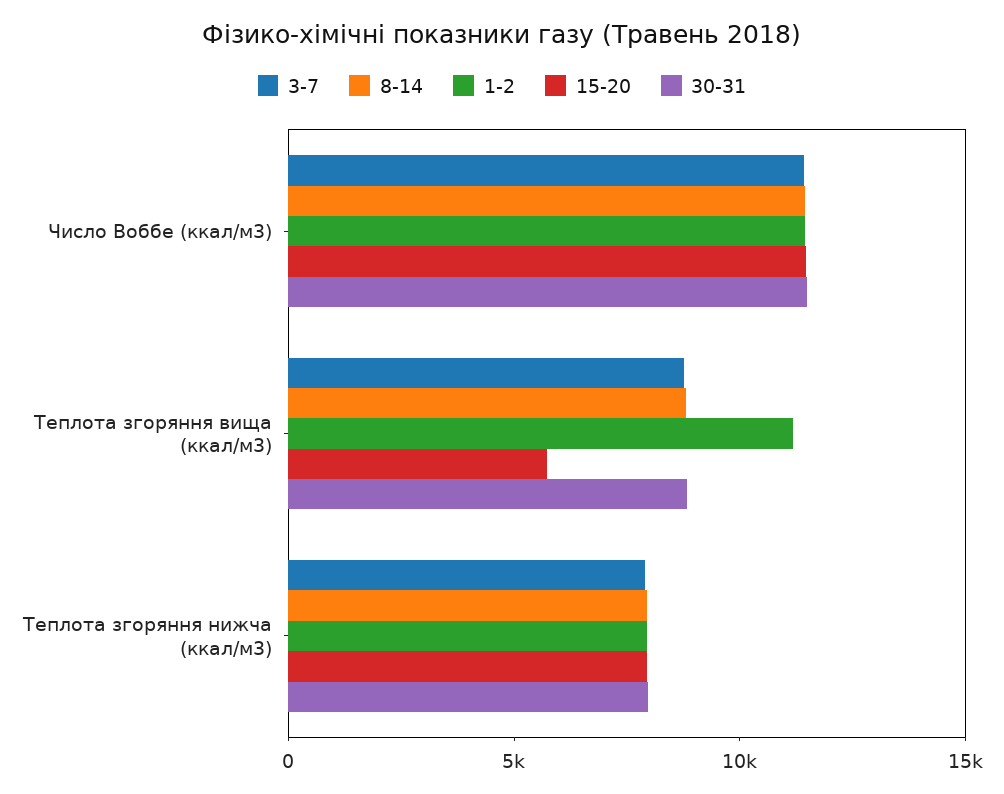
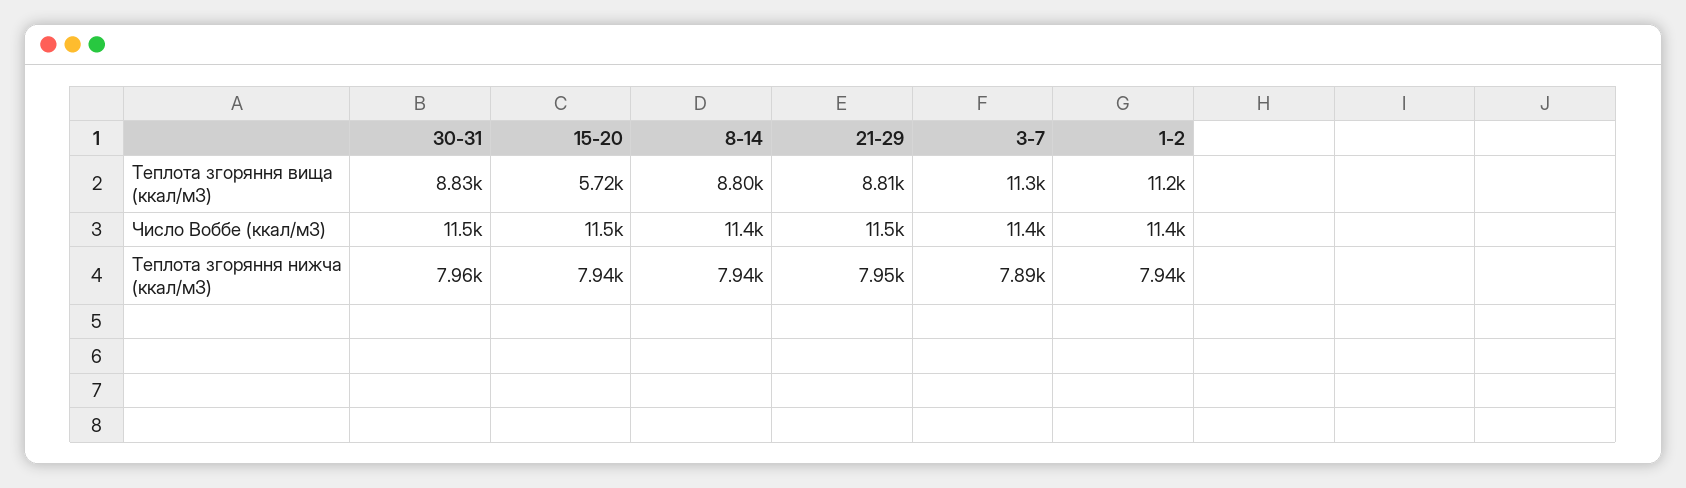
  {
    "3-7": {
      "Число Воббе (ккал/м3)": 11400,
-     "Теплота згоряння вища (ккал/м3)": 9000,
+     "Теплота згоряння вища (ккал/м3)": 11300,
      "Теплота згоряння нижча (ккал/м3)": 7890
    },
    "8-14": {
      "Число Воббе (ккал/м3)": 11400,
      "Теплота згоряння вища (ккал/м3)": 8800,
      "Теплота згоряння нижча (ккал/м3)": 7940
    },
    "1-2": {
      "Число Воббе (ккал/м3)": 11400,
      "Теплота згоряння вища (ккал/м3)": 11200,
      "Теплота згоряння нижча (ккал/м3)": 7940
    },
    "15-20": {
      "Число Воббе (ккал/м3)": 11500,
      "Теплота згоряння вища (ккал/м3)": 5720,
      "Теплота згоряння нижча (ккал/м3)": 7940
    },
    "30-31": {
      "Число Воббе (ккал/м3)": 11500,
      "Теплота згоряння вища (ккал/м3)": 8830,
      "Теплота згоряння нижча (ккал/м3)": 7960
-   }
+   },
+   "21-29": {
+     "Теплота згоряння вища (ккал/м3)": 8810,
+     "Число Воббе (ккал/м3)": 11500,
+     "Теплота згоряння нижча (ккал/м3)": 7950
+   }
  }

